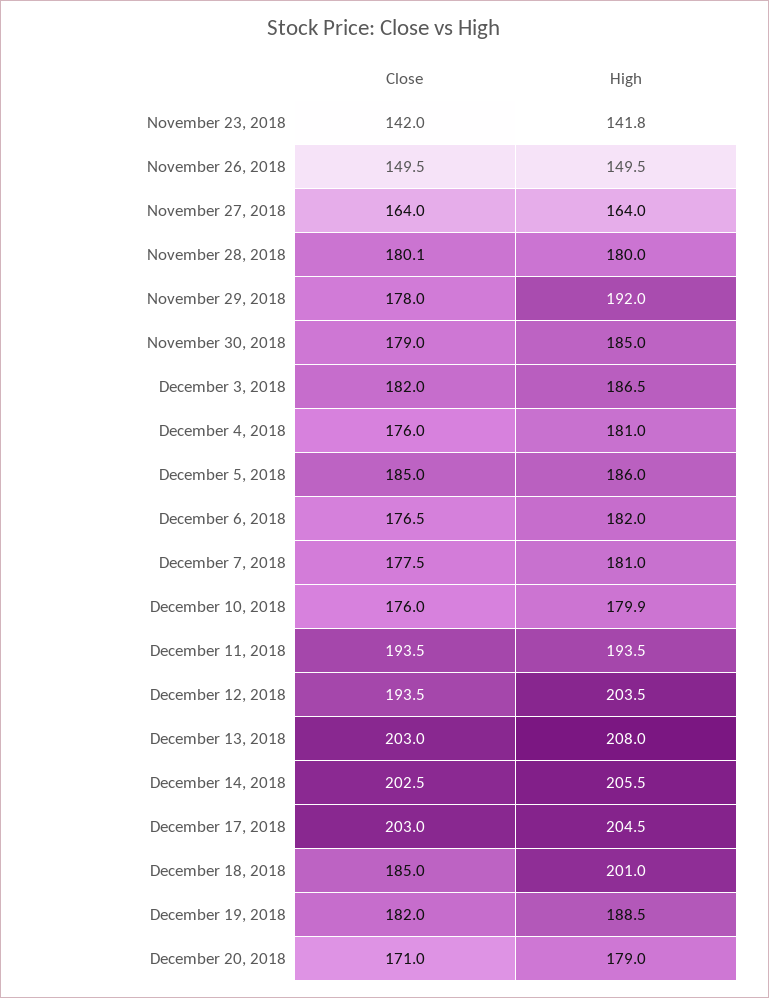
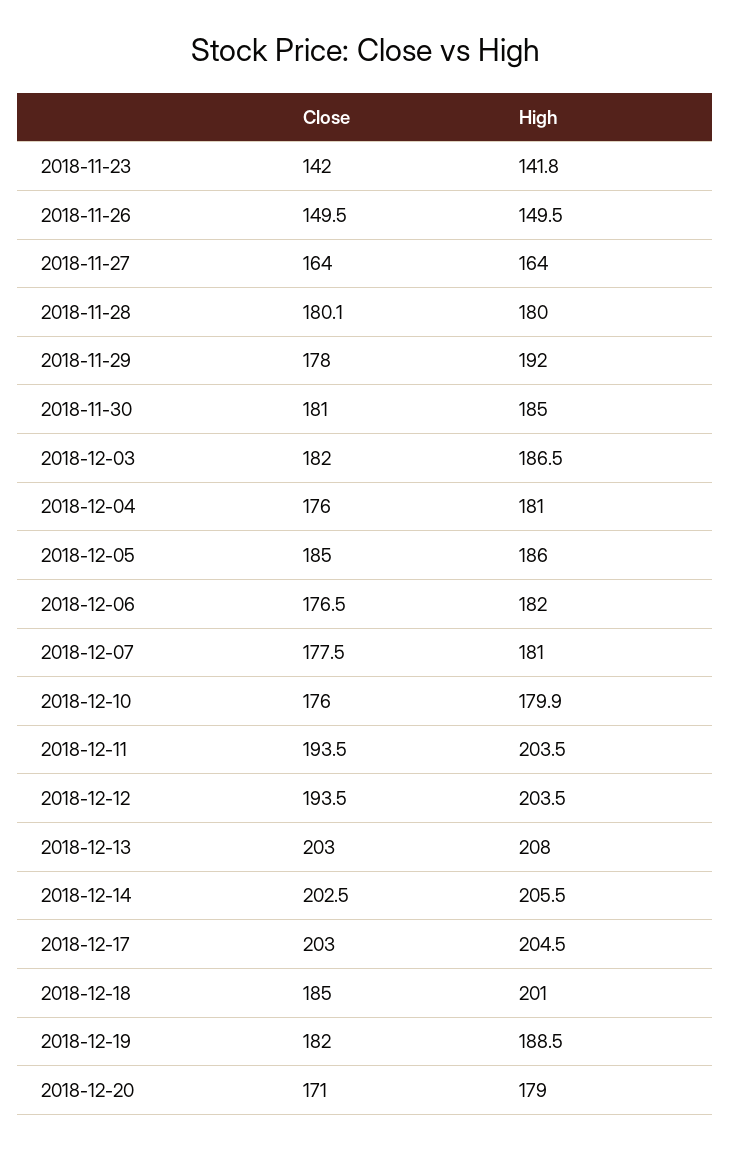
  {
    "Close": {
      "November 23, 2018": 142,
      "November 26, 2018": 149.5,
      "November 27, 2018": 164,
      "November 28, 2018": 180.1,
      "November 29, 2018": 178,
-     "November 30, 2018": 179,
+     "November 30, 2018": 181,
      "December 3, 2018": 182,
      "December 4, 2018": 176,
      "December 5, 2018": 185,
      "December 6, 2018": 176.5,
      "December 7, 2018": 177.5,
      "December 10, 2018": 176,
      "December 11, 2018": 193.5,
      "December 12, 2018": 193.5,
      "December 13, 2018": 203,
      "December 14, 2018": 202.5,
      "December 17, 2018": 203,
      "December 18, 2018": 185,
      "December 19, 2018": 182,
      "December 20, 2018": 171
    },
    "High": {
      "November 23, 2018": 141.8,
      "November 26, 2018": 149.5,
      "November 27, 2018": 164,
      "November 28, 2018": 180,
      "November 29, 2018": 192,
      "November 30, 2018": 185,
      "December 3, 2018": 186.5,
      "December 4, 2018": 181,
      "December 5, 2018": 186,
      "December 6, 2018": 182,
      "December 7, 2018": 181,
      "December 10, 2018": 179.9,
-     "December 11, 2018": 193.5,
+     "December 11, 2018": 203.5,
      "December 12, 2018": 203.5,
      "December 13, 2018": 208,
      "December 14, 2018": 205.5,
      "December 17, 2018": 204.5,
      "December 18, 2018": 201,
      "December 19, 2018": 188.5,
      "December 20, 2018": 179
    }
  }

